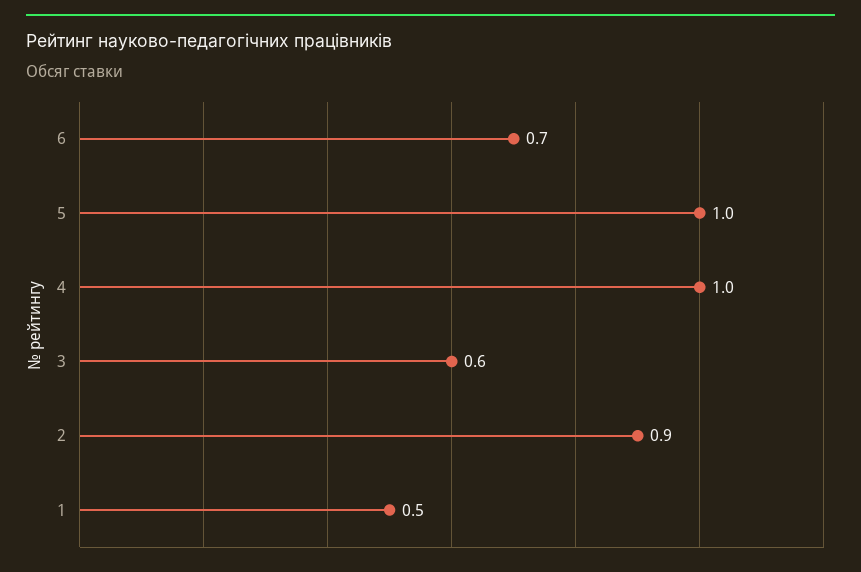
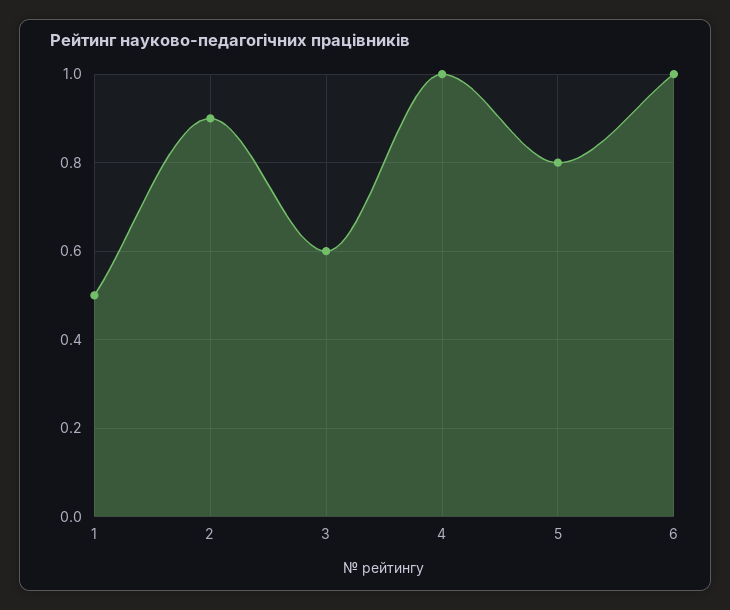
  {
-   "6": 0.7,
+   "6": 1,
-   "5": 1,
+   "5": 0.8,
    "4": 1,
    "3": 0.6,
    "2": 0.9,
    "1": 0.5
  }

